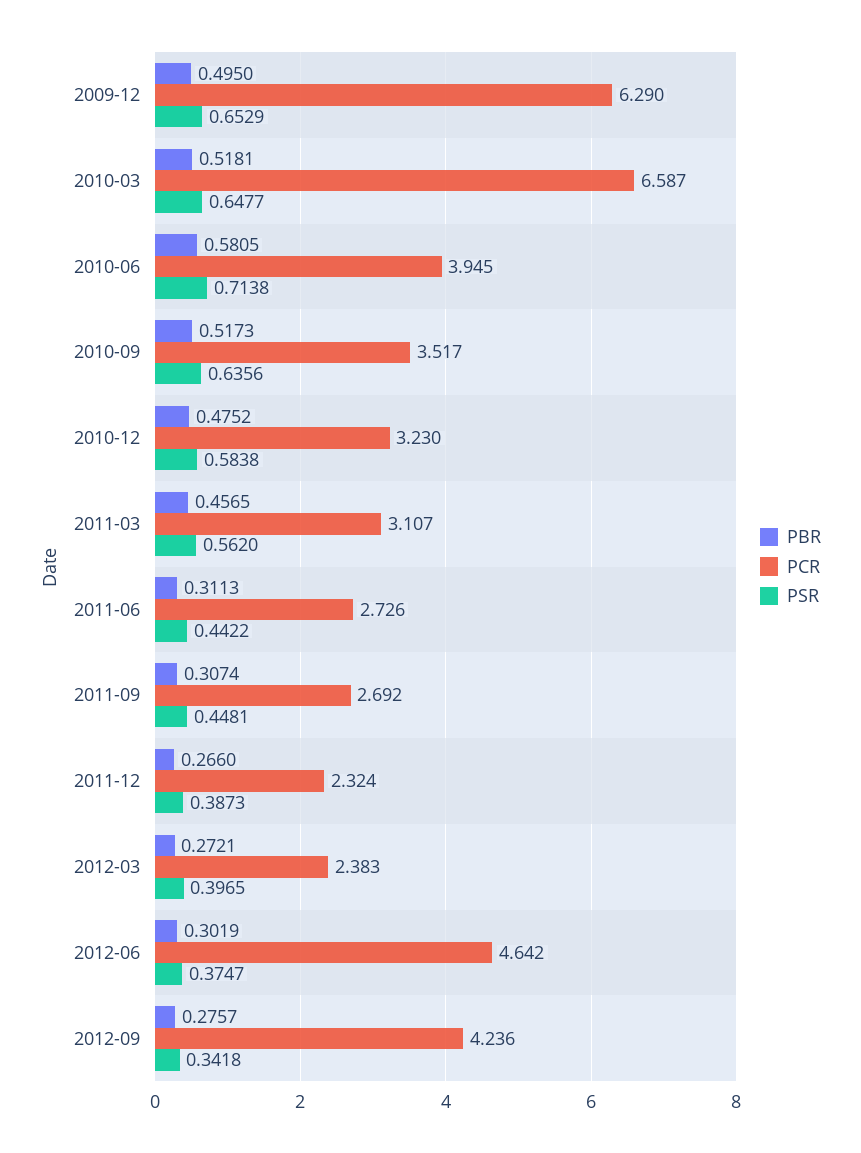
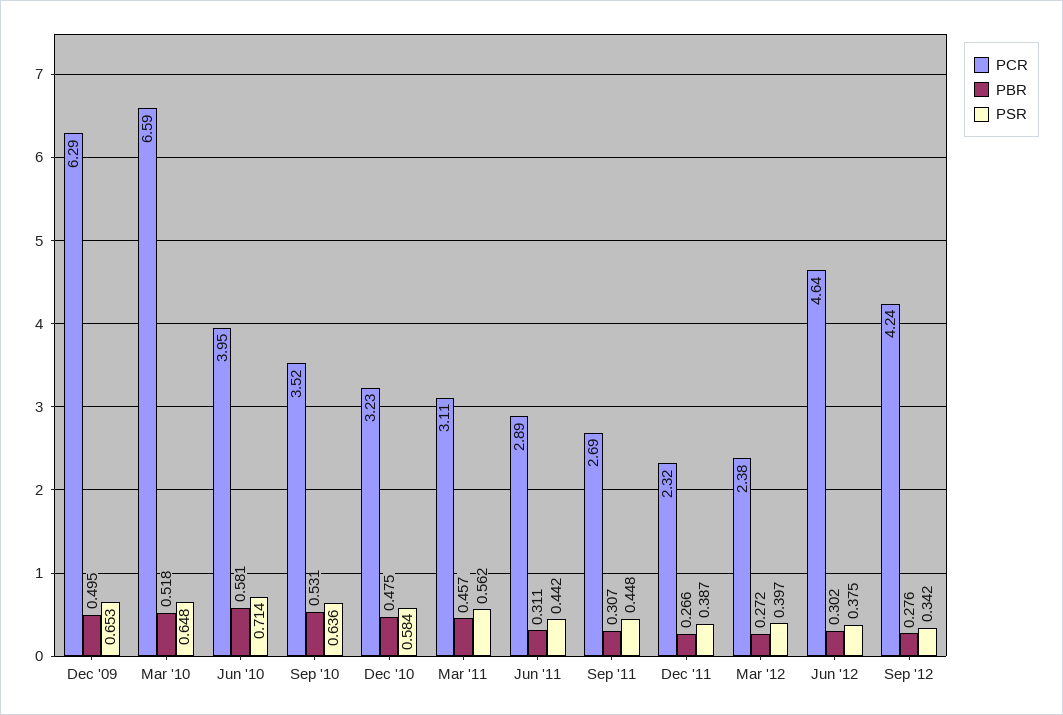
  {
    "PBR": {
      "2009-12": 0.495,
      "2010-03": 0.5181,
      "2010-06": 0.5805,
-     "2010-09": 0.5173,
+     "2010-09": 0.531,
      "2010-12": 0.4752,
      "2011-03": 0.4565,
      "2011-06": 0.3113,
      "2011-09": 0.3074,
      "2011-12": 0.266,
      "2012-03": 0.2721,
      "2012-06": 0.3019,
      "2012-09": 0.2757
    },
    "PCR": {
      "2009-12": 6.29,
      "2010-03": 6.587,
      "2010-06": 3.945,
      "2010-09": 3.517,
      "2010-12": 3.23,
      "2011-03": 3.107,
-     "2011-06": 2.726,
+     "2011-06": 2.89,
      "2011-09": 2.692,
      "2011-12": 2.324,
      "2012-03": 2.383,
      "2012-06": 4.642,
      "2012-09": 4.236
    },
    "PSR": {
      "2009-12": 0.6529,
      "2010-03": 0.6477,
      "2010-06": 0.7138,
      "2010-09": 0.6356,
      "2010-12": 0.5838,
      "2011-03": 0.562,
      "2011-06": 0.4422,
      "2011-09": 0.4481,
      "2011-12": 0.3873,
      "2012-03": 0.3965,
      "2012-06": 0.3747,
      "2012-09": 0.3418
    }
  }

